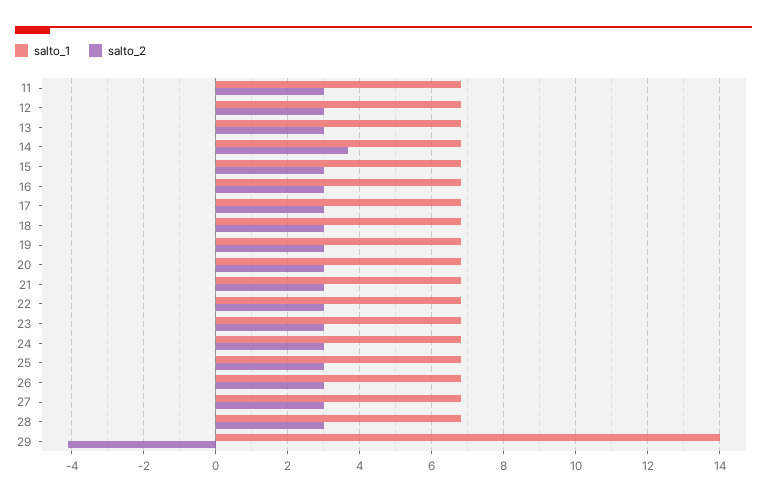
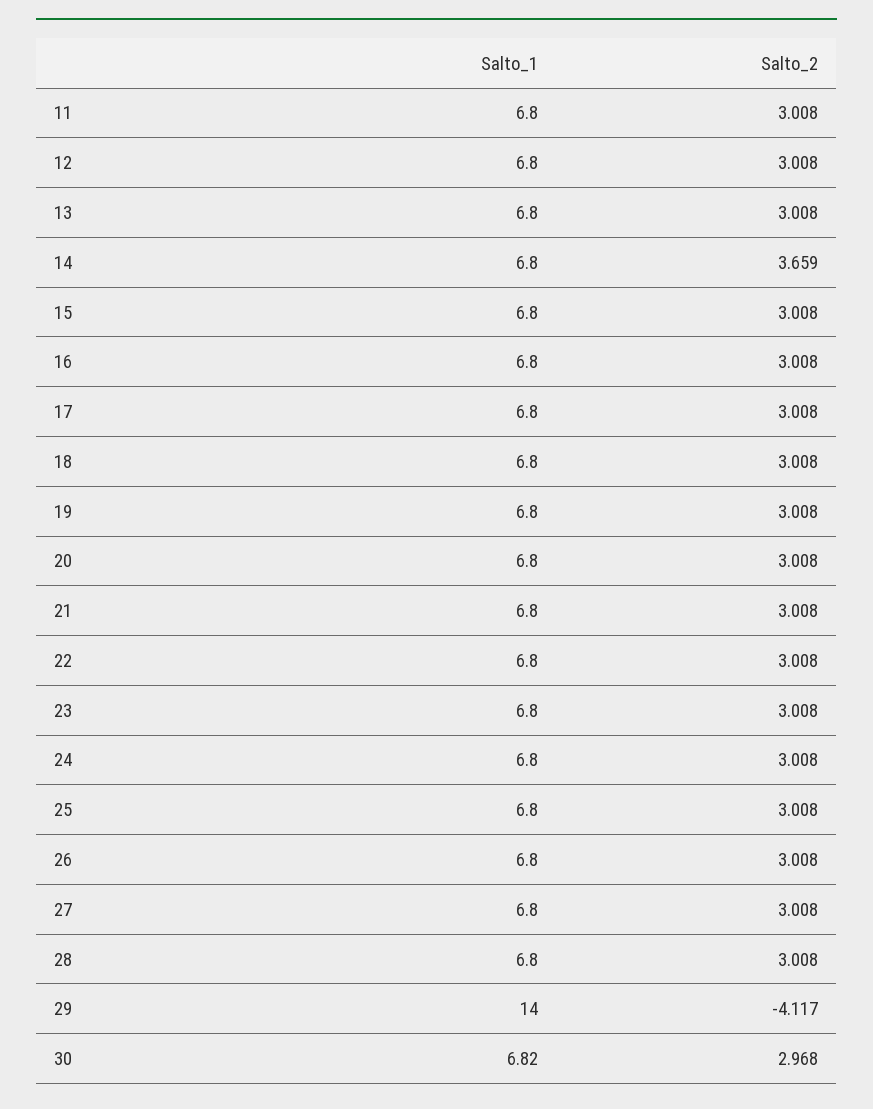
  {
    "salto_1": {
      "11": 6.8,
      "12": 6.8,
      "13": 6.8,
      "14": 6.8,
      "15": 6.8,
      "16": 6.8,
      "17": 6.8,
      "18": 6.8,
      "19": 6.8,
      "20": 6.8,
      "21": 6.8,
      "22": 6.8,
      "23": 6.8,
      "24": 6.8,
      "25": 6.8,
      "26": 6.8,
      "27": 6.8,
      "28": 6.8,
-     "29": 14
+     "29": 14,
+     "30": 6.82
    },
    "salto_2": {
      "11": 3.008,
      "12": 3.008,
      "13": 3.008,
      "14": 3.659,
      "15": 3.008,
      "16": 3.008,
      "17": 3.008,
      "18": 3.008,
      "19": 3.008,
      "20": 3.008,
      "21": 3.008,
      "22": 3.008,
      "23": 3.008,
      "24": 3.008,
      "25": 3.008,
      "26": 3.008,
      "27": 3.008,
      "28": 3.008,
-     "29": -4.117
+     "29": -4.117,
+     "30": 2.968
    }
  }

